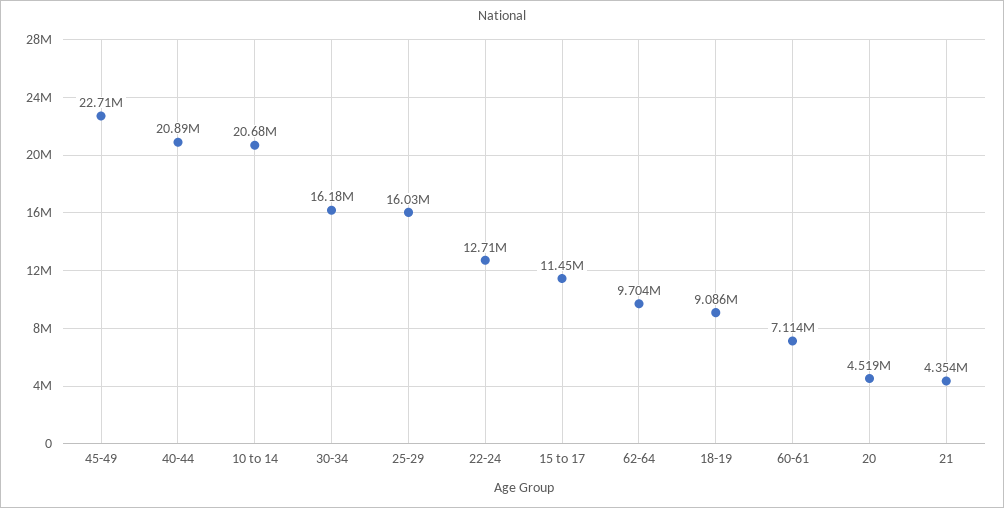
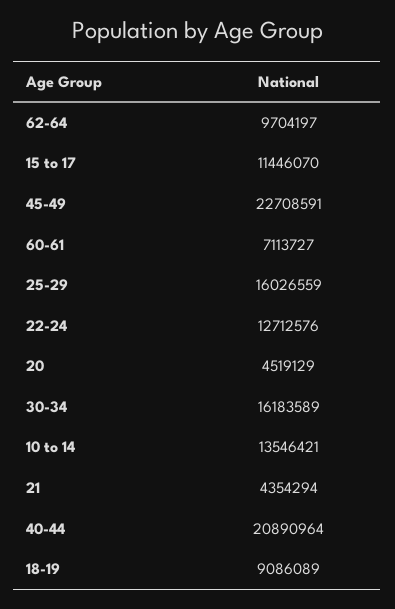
  {
    "45-49": 22708591,
    "40-44": 20890964,
-   "10 to 14": 20680000,
+   "10 to 14": 13546421,
    "30-34": 16183589,
    "25-29": 16026559,
    "22-24": 12712576,
    "15 to 17": 11446070,
    "62-64": 9704197,
    "18-19": 9086089,
    "60-61": 7113727,
    "20": 4519129,
    "21": 4354294
  }

